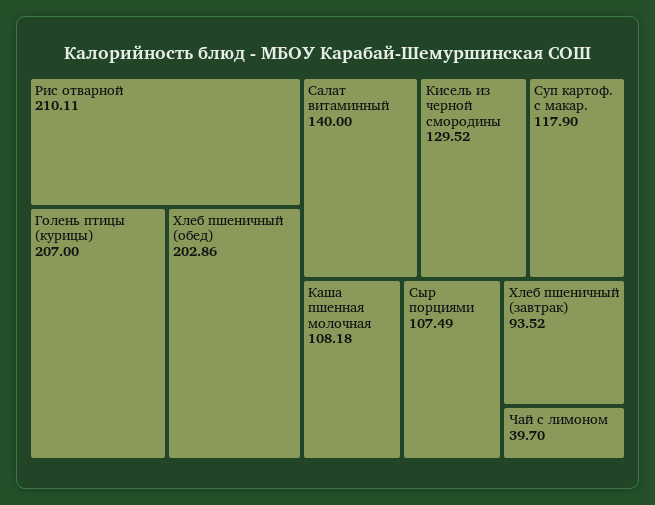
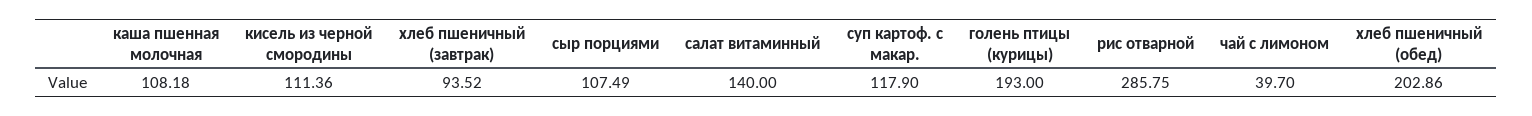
  {
-   "Рис отварной": 210.11,
+   "Рис отварной": 285.75,
-   "Голень птицы (курицы)": 207,
+   "Голень птицы (курицы)": 193,
    "Хлеб пшеничный (обед)": 202.86,
    "Салат витаминный": 140,
-   "Кисель из черной смородины": 129.52,
+   "Кисель из черной смородины": 111.36,
    "Суп картоф. с макар.": 117.9,
    "Каша пшенная молочная": 108.18,
    "Сыр порциями": 107.49,
    "Хлеб пшеничный (завтрак)": 93.52,
    "Чай с лимоном": 39.7
  }

